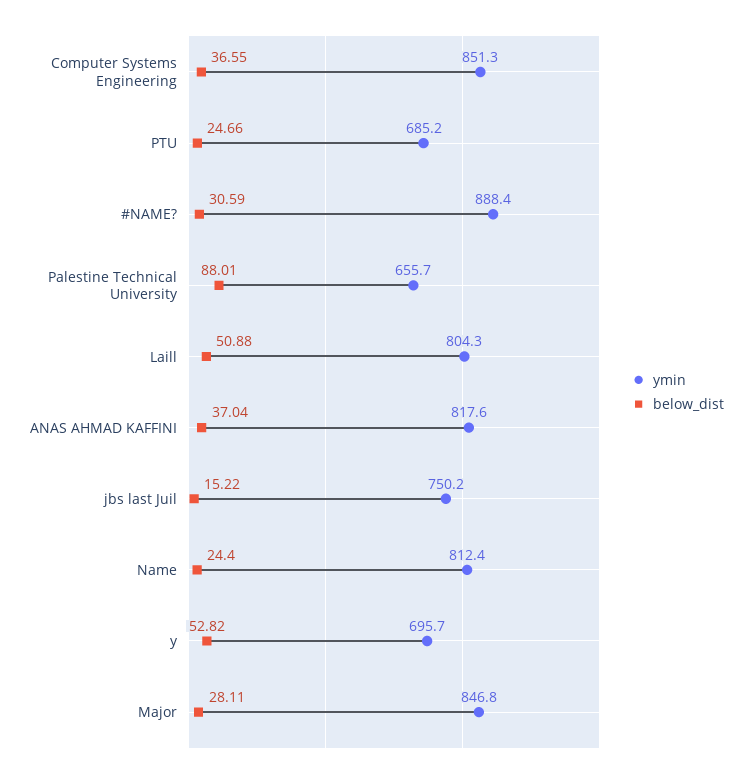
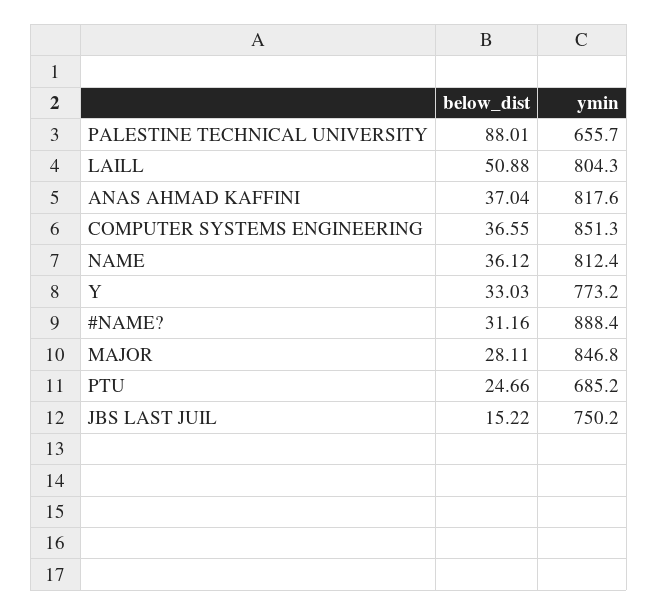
  {
    "ymin": {
      "Computer Systems Engineering": 851.3,
      "PTU": 685.2,
      "#NAME?": 888.4,
      "Palestine Technical University": 655.7,
      "Laill": 804.3,
      "ANAS AHMAD KAFFINI": 817.6,
      "jbs last Juil": 750.2,
      "Name": 812.4,
-     "y": 695.7,
+     "y": 773.2,
      "Major": 846.8
    },
    "below_dist": {
      "Computer Systems Engineering": 36.55,
      "PTU": 24.66,
-     "#NAME?": 30.59,
+     "#NAME?": 31.16,
      "Palestine Technical University": 88.01,
      "Laill": 50.88,
      "ANAS AHMAD KAFFINI": 37.04,
      "jbs last Juil": 15.22,
-     "Name": 24.4,
+     "Name": 36.12,
-     "y": 52.82,
+     "y": 33.03,
      "Major": 28.11
    }
  }

